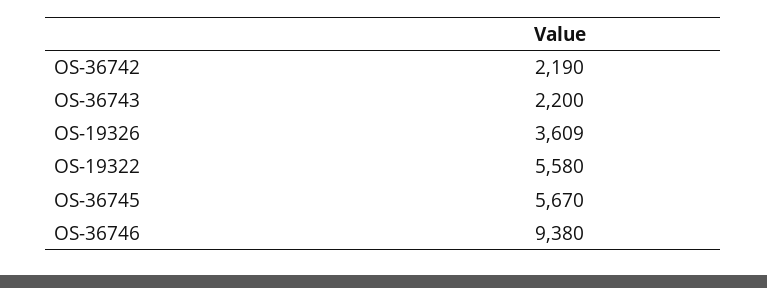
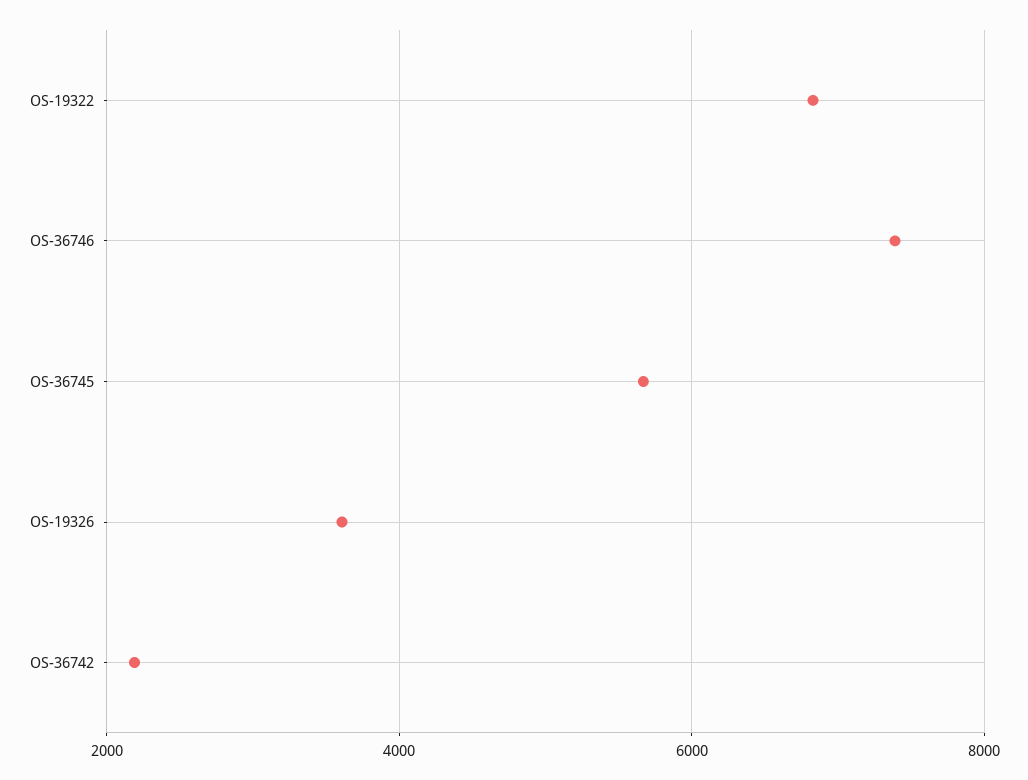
  {
    "OS-36742": 2190,
-   "OS-36743": 2200,
    "OS-19326": 3609,
-   "OS-19322": 5580,
+   "OS-19322": 6800,
    "OS-36745": 5670,
-   "OS-36746": 9380
+   "OS-36746": 7400
  }

